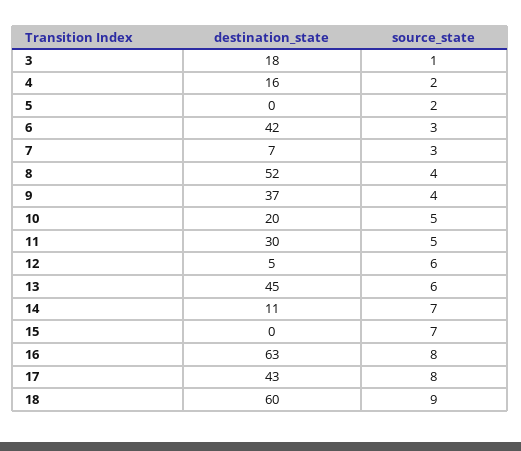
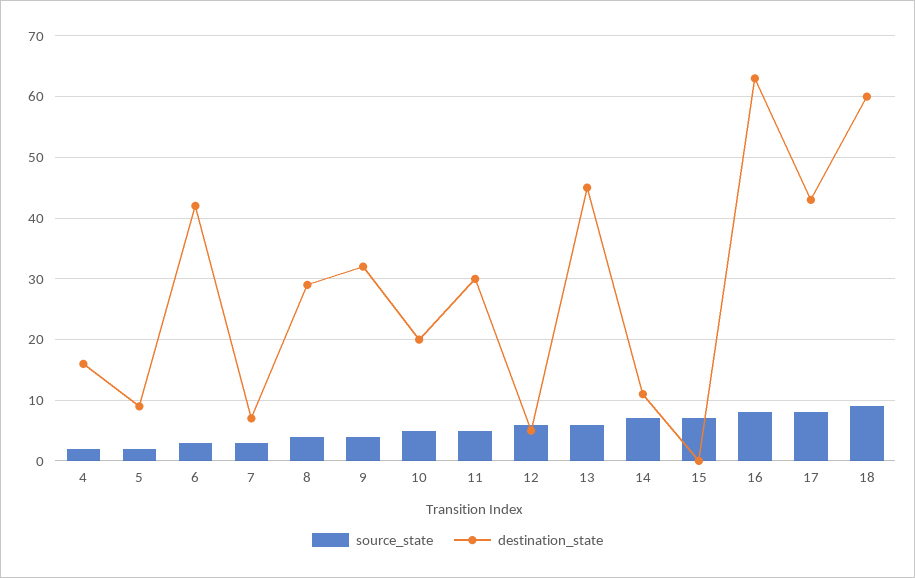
  {
    "destination_state": {
-     "3": 18,
      "4": 16,
-     "5": 0,
+     "5": 9,
      "6": 42,
      "7": 7,
-     "8": 52,
+     "8": 29,
-     "9": 37,
+     "9": 32,
      "10": 20,
      "11": 30,
      "12": 5,
      "13": 45,
      "14": 11,
      "15": 0,
      "16": 63,
      "17": 43,
      "18": 60
    },
    "source_state": {
-     "3": 1,
      "4": 2,
      "5": 2,
      "6": 3,
      "7": 3,
      "8": 4,
      "9": 4,
      "10": 5,
      "11": 5,
      "12": 6,
      "13": 6,
      "14": 7,
      "15": 7,
      "16": 8,
      "17": 8,
      "18": 9
    }
  }

